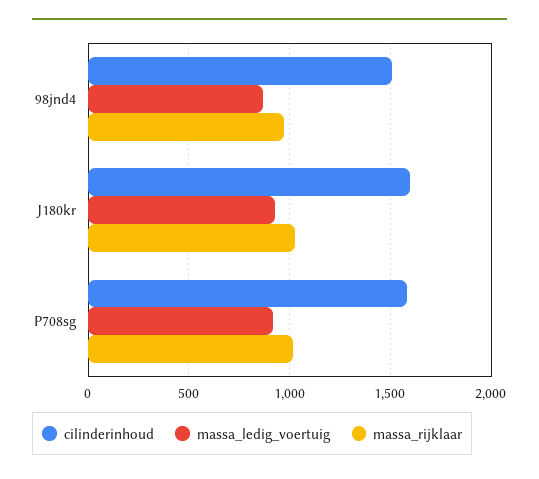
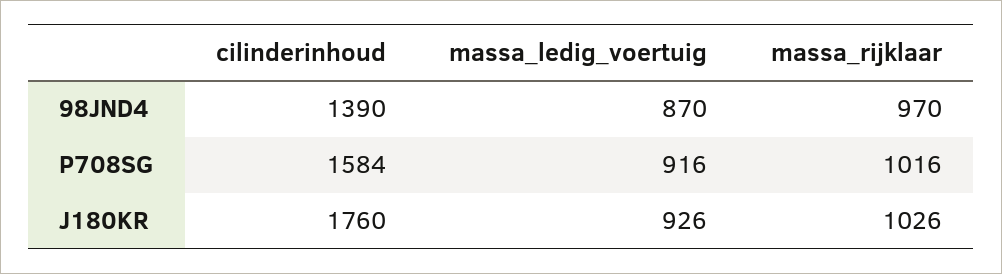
  {
    "cilinderinhoud": {
-     "98jnd4": 1500,
+     "98jnd4": 1390,
-     "J180kr": 1600,
+     "J180kr": 1760,
      "P708sg": 1584
    },
    "massa_ledig_voertuig": {
      "98jnd4": 870,
      "J180kr": 926,
      "P708sg": 916
    },
    "massa_rijklaar": {
      "98jnd4": 970,
      "J180kr": 1026,
      "P708sg": 1016
    }
  }

